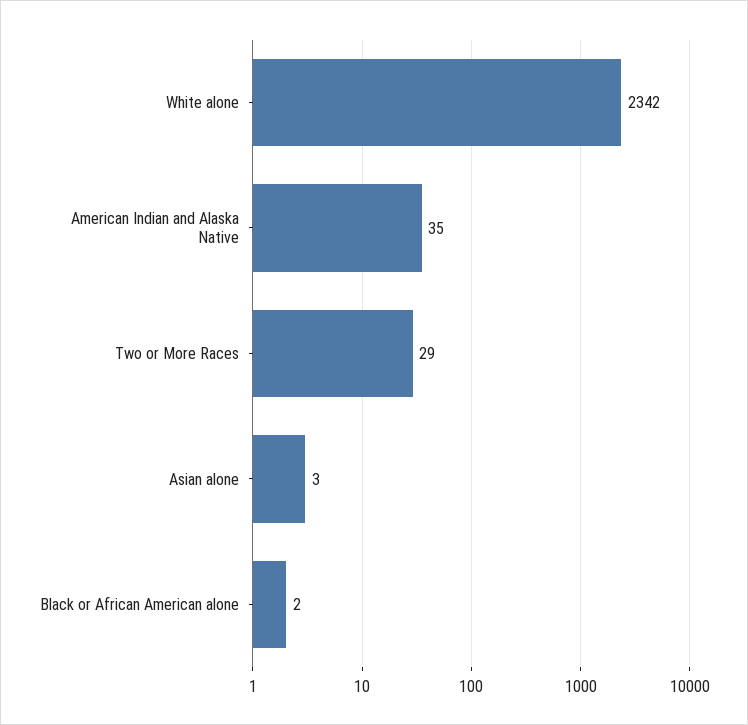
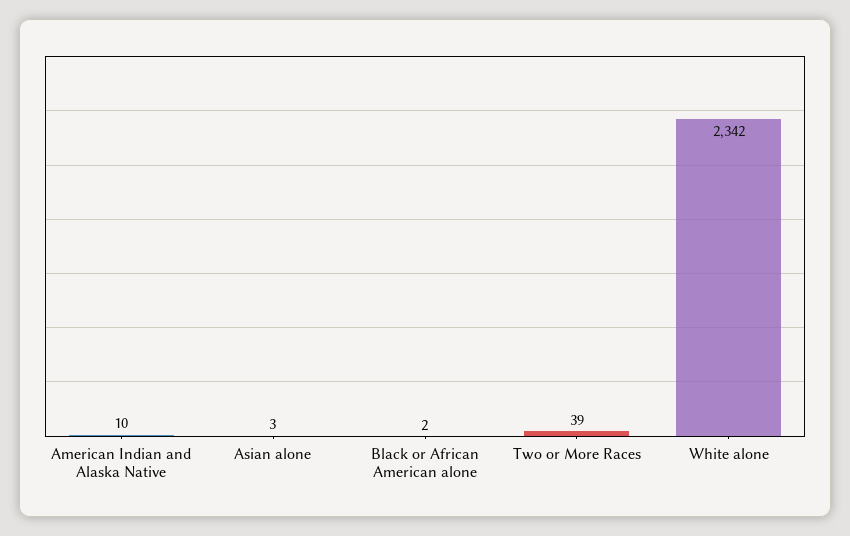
  {
    "White alone": 2342,
-   "American Indian and Alaska Native": 35,
+   "American Indian and Alaska Native": 10,
-   "Two or More Races": 29,
+   "Two or More Races": 39,
    "Asian alone": 3,
    "Black or African American alone": 2
  }

